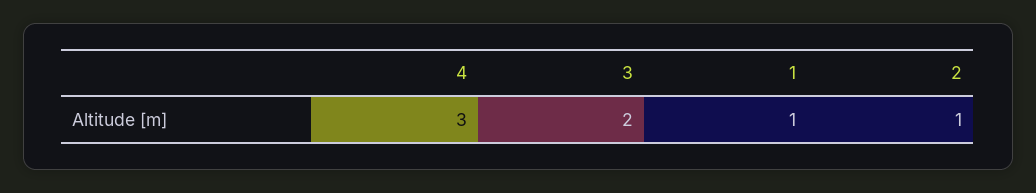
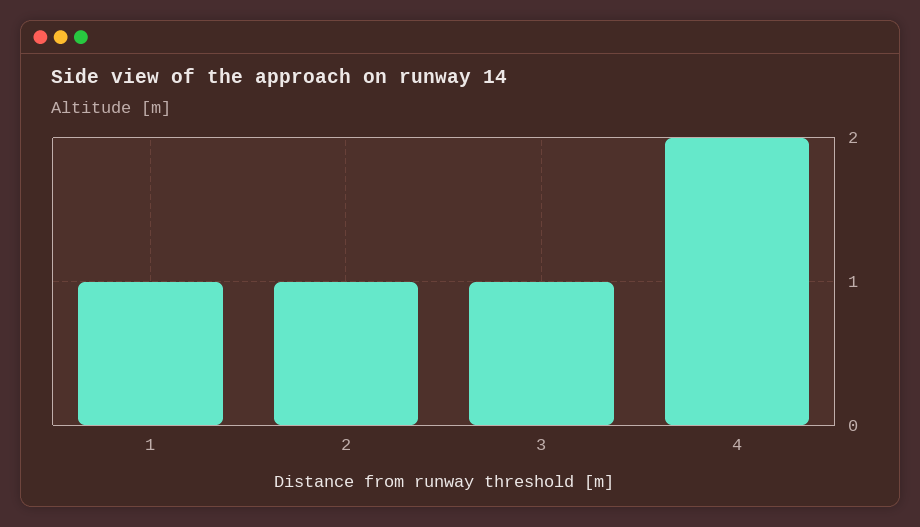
  {
-   "4": 3,
+   "4": 2,
-   "3": 2,
+   "3": 1,
    "1": 1,
    "2": 1
  }

